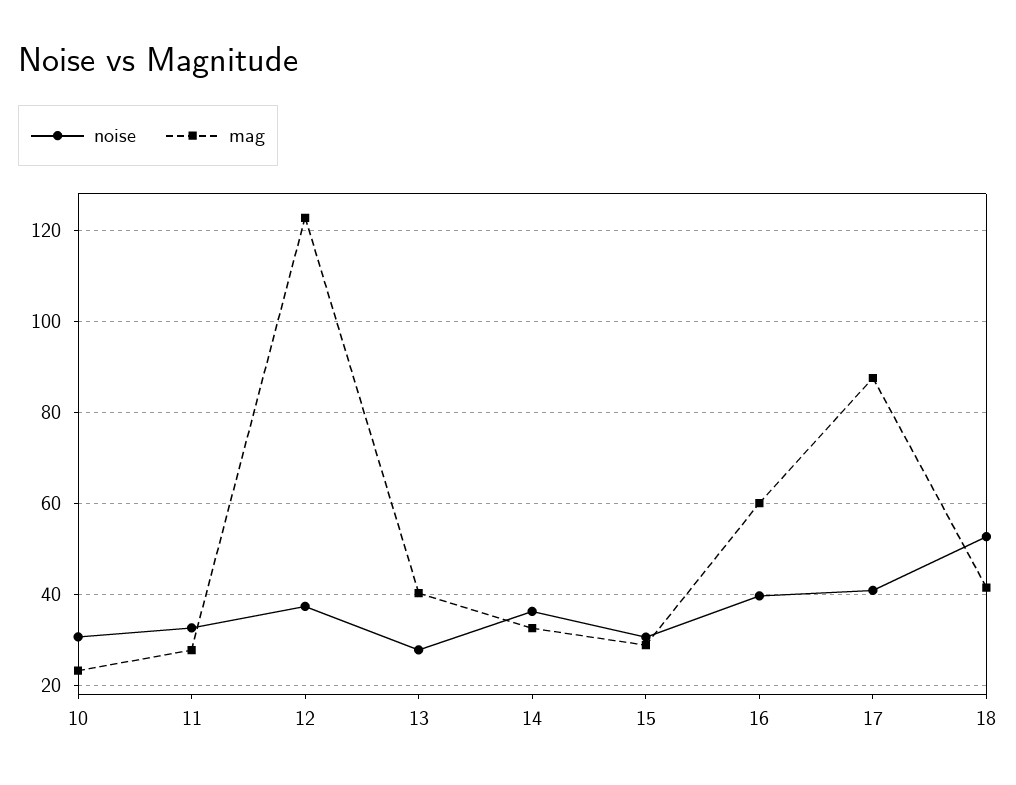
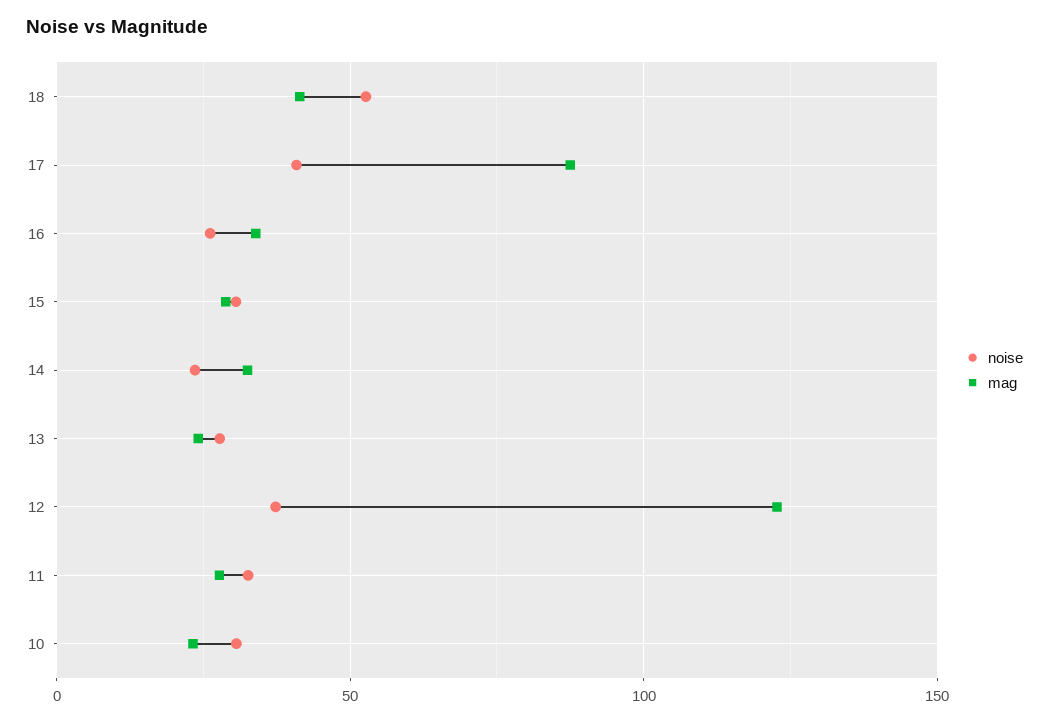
  {
    "noise": {
      "10": 30,
      "11": 32,
      "12": 38,
      "13": 28,
-     "14": 36,
+     "14": 25,
      "15": 30,
-     "16": 40,
+     "16": 25,
      "17": 40,
      "18": 52
    },
    "mag": {
      "10": 24,
      "11": 28,
      "12": 122,
-     "13": 40,
+     "13": 25,
      "14": 32,
      "15": 28,
-     "16": 60,
+     "16": 35,
      "17": 88,
      "18": 42
    }
  }

